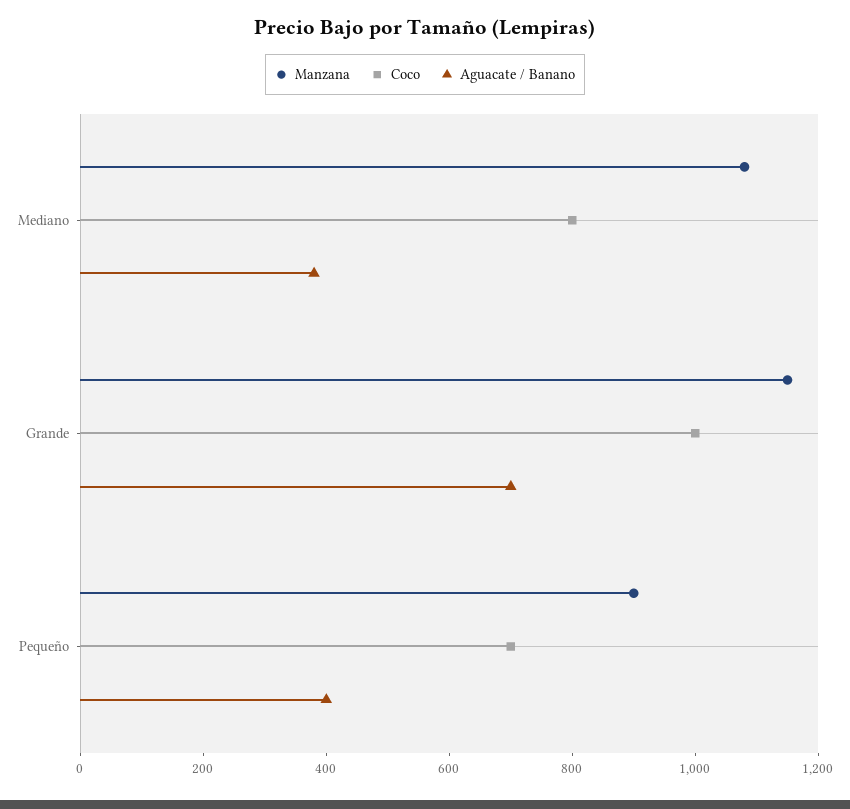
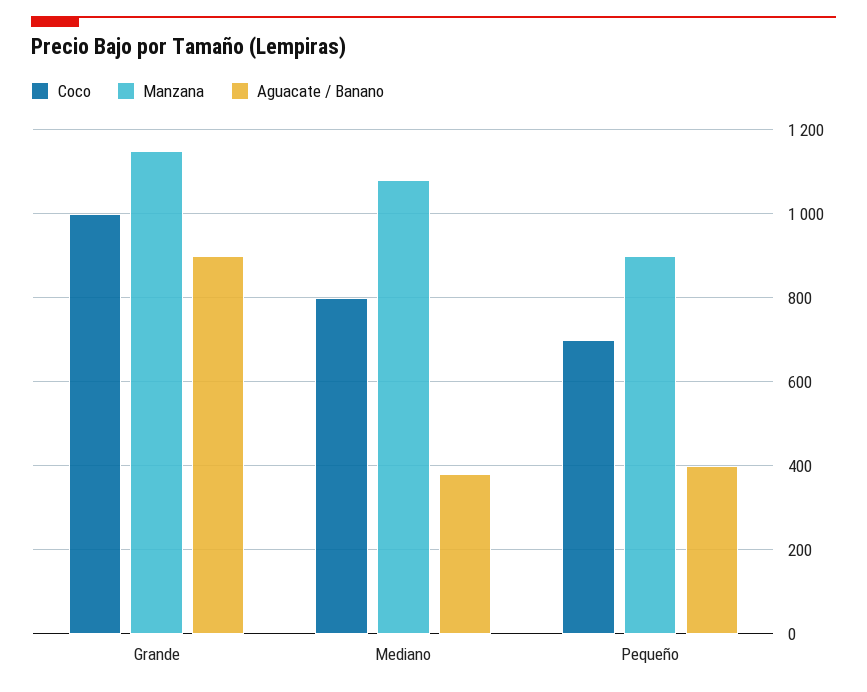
  {
    "Manzana": {
      "Mediano": 1080,
      "Grande": 1160,
      "Pequeño": 900
    },
    "Coco": {
      "Mediano": 800,
      "Grande": 1000,
      "Pequeño": 700
    },
    "Aguacate / Banano": {
      "Mediano": 380,
-     "Grande": 700,
+     "Grande": 900,
      "Pequeño": 400
    }
  }

